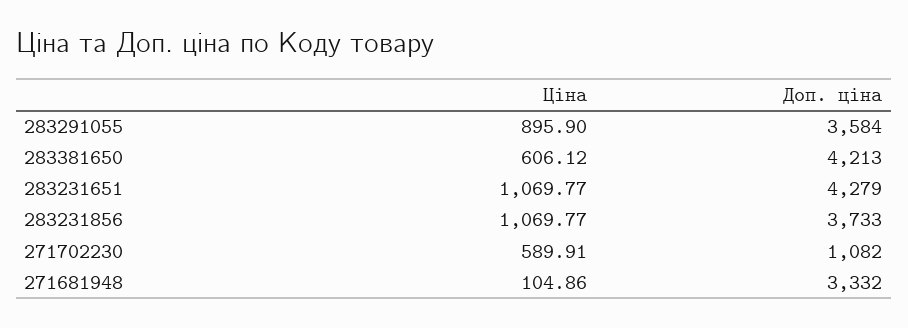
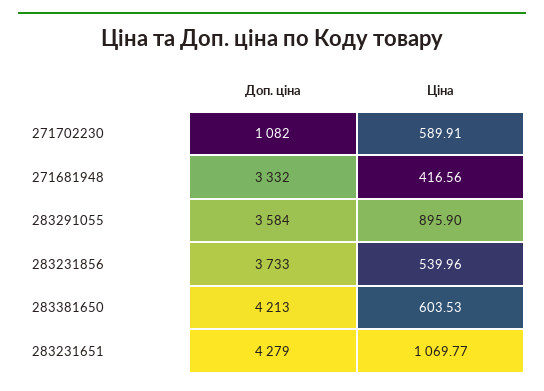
  {
    "Ціна": {
      "283291055": 895.9,
-     "283381650": 606.12,
+     "283381650": 603.53,
      "283231651": 1069.77,
-     "283231856": 1069.77,
+     "283231856": 539.96,
      "271702230": 589.91,
-     "271681948": 104.86
+     "271681948": 416.56
    },
    "Доп. ціна": {
      "283291055": 3584,
      "283381650": 4213,
      "283231651": 4279,
      "283231856": 3733,
      "271702230": 1082,
      "271681948": 3332
    }
  }

